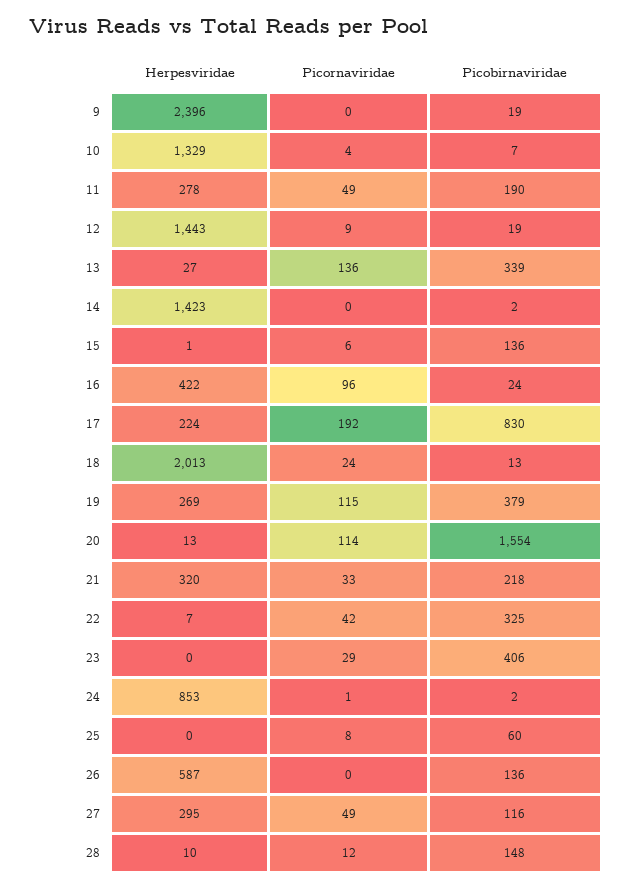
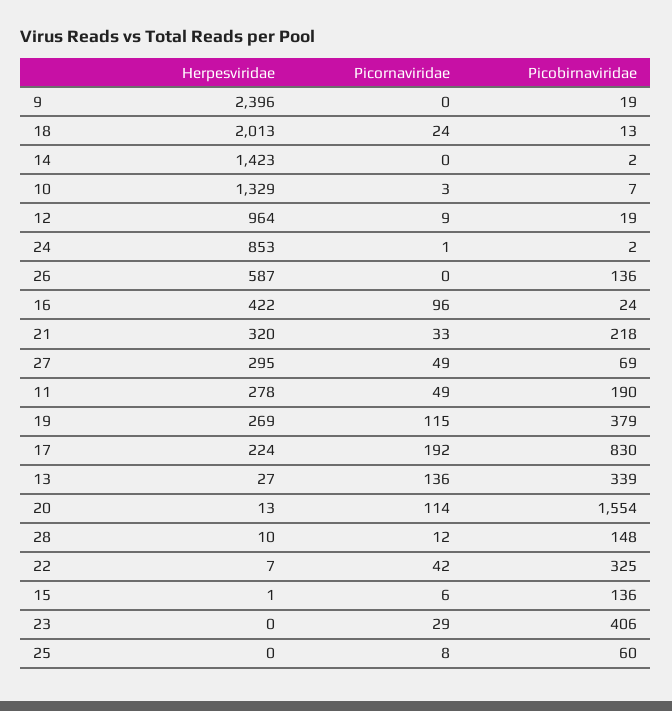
  {
    "Herpesviridae": {
      "9": 2396,
      "10": 1329,
      "11": 278,
-     "12": 1443,
+     "12": 964,
      "13": 27,
      "14": 1423,
      "15": 1,
      "16": 422,
      "17": 224,
      "18": 2013,
      "19": 269,
      "20": 13,
      "21": 320,
      "22": 7,
      "23": 0,
      "24": 853,
      "25": 0,
      "26": 587,
      "27": 295,
      "28": 10
    },
    "Picornaviridae": {
      "9": 0,
-     "10": 4,
+     "10": 3,
      "11": 49,
      "12": 9,
      "13": 136,
      "14": 0,
      "15": 6,
      "16": 96,
      "17": 192,
      "18": 24,
      "19": 115,
      "20": 114,
      "21": 33,
      "22": 42,
      "23": 29,
      "24": 1,
      "25": 8,
      "26": 0,
      "27": 49,
      "28": 12
    },
    "Picobirnaviridae": {
      "9": 19,
      "10": 7,
      "11": 190,
      "12": 19,
      "13": 339,
      "14": 2,
      "15": 136,
      "16": 24,
      "17": 830,
      "18": 13,
      "19": 379,
      "20": 1554,
      "21": 218,
      "22": 325,
      "23": 406,
      "24": 2,
      "25": 60,
      "26": 136,
-     "27": 116,
+     "27": 69,
      "28": 148
    }
  }

